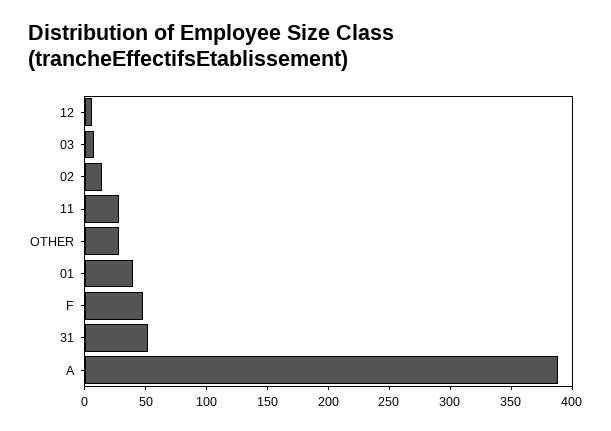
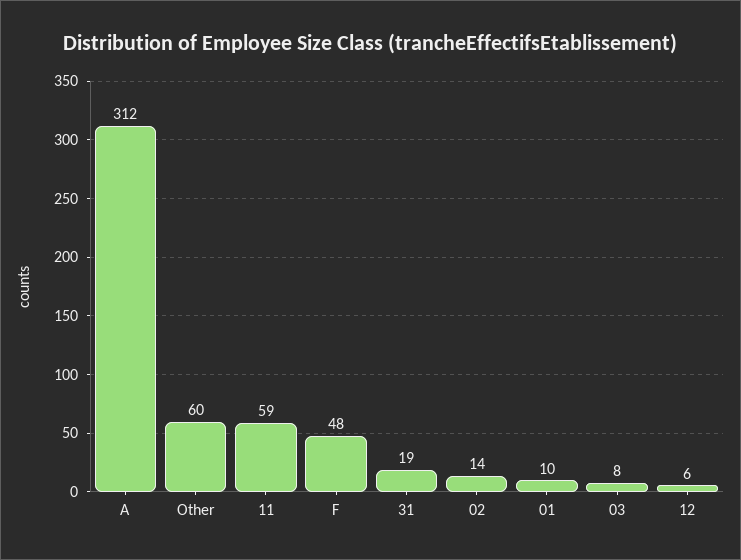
  {
    "12": 6,
    "03": 8,
    "02": 14,
-   "11": 30,
+   "11": 59,
-   "OTHER": 30,
+   "OTHER": 60,
-   "01": 40,
+   "01": 10,
    "F": 48,
-   "31": 50,
+   "31": 19,
-   "A": 390
+   "A": 312
  }

